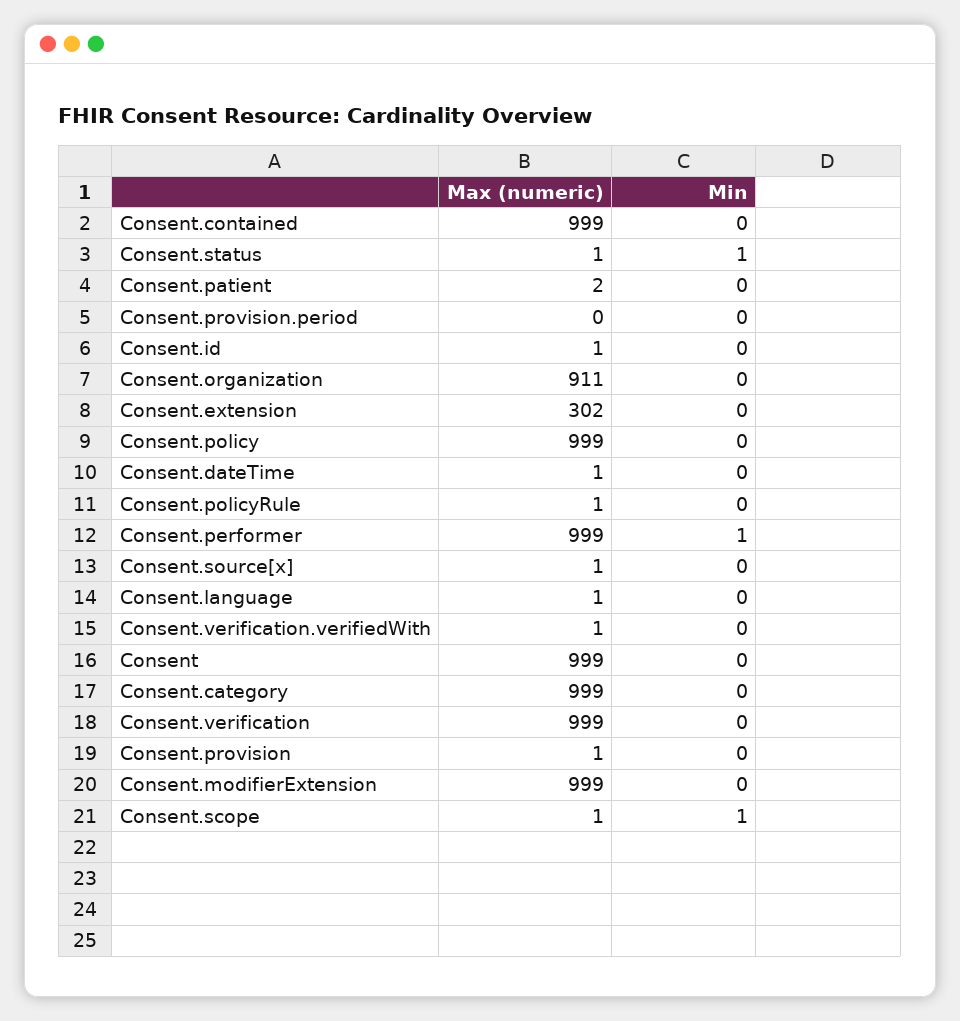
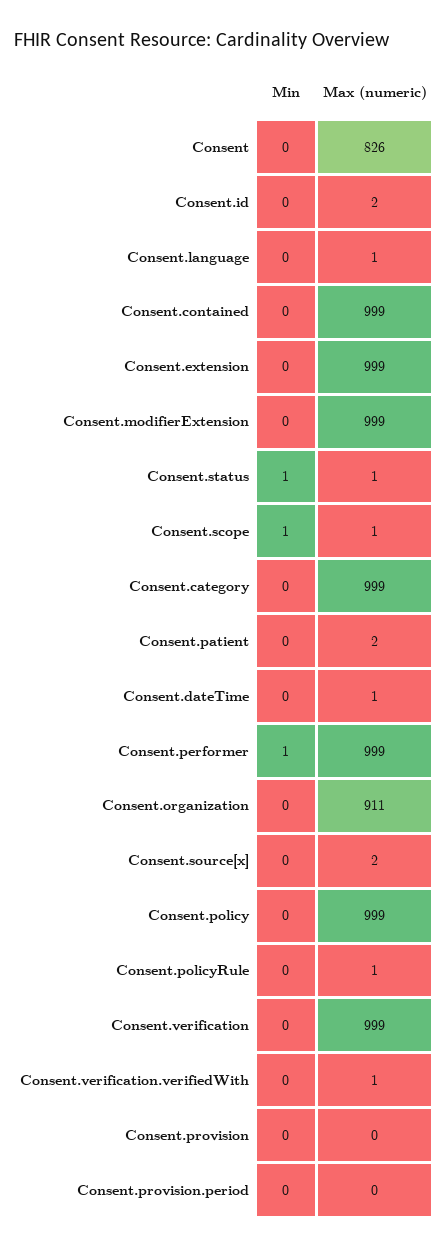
  {
    "Max (numeric)": {
      "Consent.contained": 999,
      "Consent.status": 1,
      "Consent.patient": 2,
      "Consent.provision.period": 0,
-     "Consent.id": 1,
+     "Consent.id": 2,
      "Consent.organization": 911,
-     "Consent.extension": 302,
+     "Consent.extension": 999,
      "Consent.policy": 999,
      "Consent.dateTime": 1,
      "Consent.policyRule": 1,
      "Consent.performer": 999,
-     "Consent.source[x]": 1,
+     "Consent.source[x]": 2,
      "Consent.language": 1,
      "Consent.verification.verifiedWith": 1,
-     "Consent": 999,
+     "Consent": 826,
      "Consent.category": 999,
      "Consent.verification": 999,
-     "Consent.provision": 1,
+     "Consent.provision": 0,
      "Consent.modifierExtension": 999,
      "Consent.scope": 1
    },
    "Min": {
      "Consent.contained": 0,
      "Consent.status": 1,
      "Consent.patient": 0,
      "Consent.provision.period": 0,
      "Consent.id": 0,
      "Consent.organization": 0,
      "Consent.extension": 0,
      "Consent.policy": 0,
      "Consent.dateTime": 0,
      "Consent.policyRule": 0,
      "Consent.performer": 1,
      "Consent.source[x]": 0,
      "Consent.language": 0,
      "Consent.verification.verifiedWith": 0,
      "Consent": 0,
      "Consent.category": 0,
      "Consent.verification": 0,
      "Consent.provision": 0,
      "Consent.modifierExtension": 0,
      "Consent.scope": 1
    }
  }

